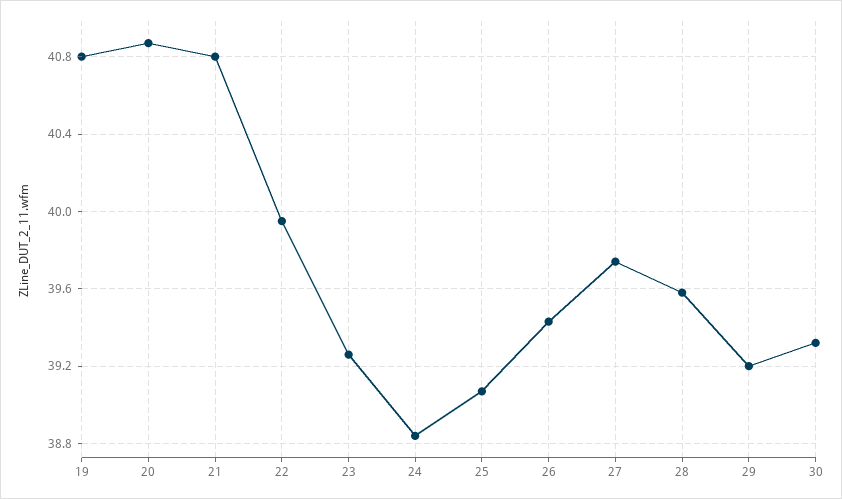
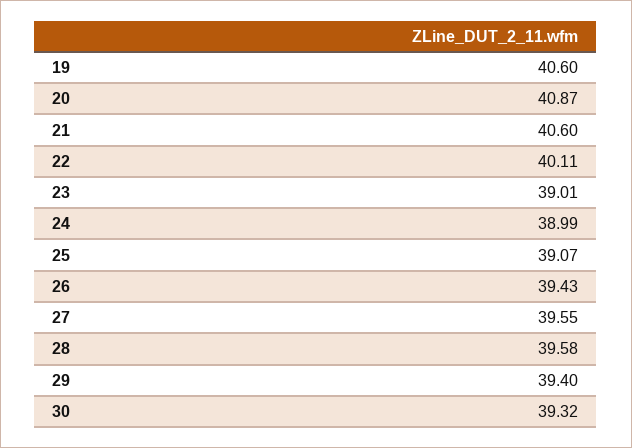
  {
-   "19": 40.8,
+   "19": 40.6,
    "20": 40.87,
-   "21": 40.8,
+   "21": 40.6,
-   "22": 39.95,
+   "22": 40.11,
-   "23": 39.25,
+   "23": 39.01,
-   "24": 38.85,
+   "24": 38.99,
    "25": 39.07,
    "26": 39.43,
-   "27": 39.75,
+   "27": 39.55,
    "28": 39.58,
-   "29": 39.2,
+   "29": 39.4,
    "30": 39.32
  }

